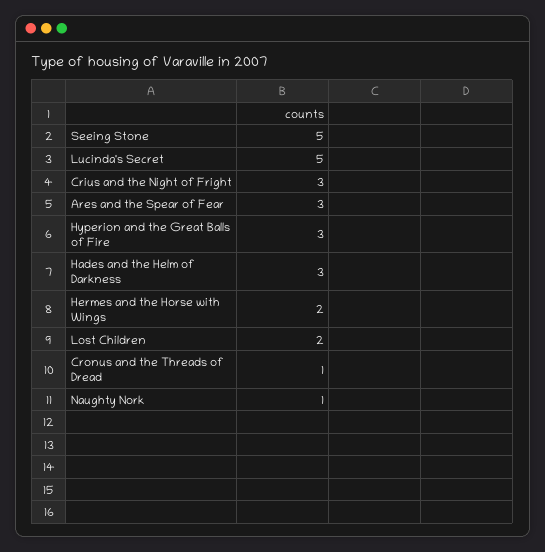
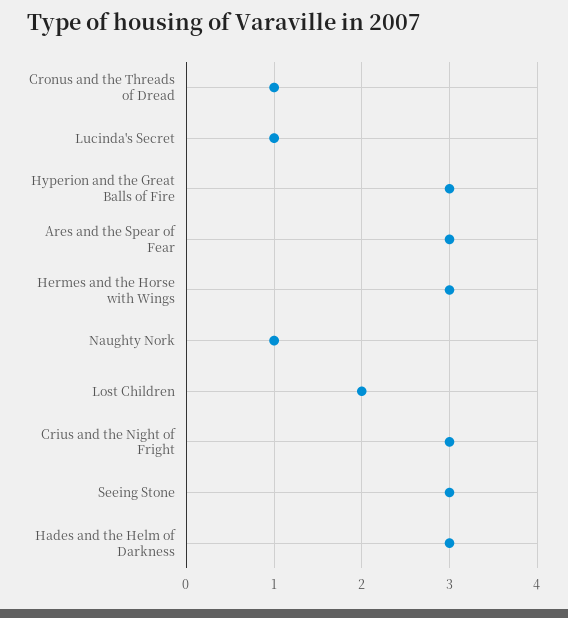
  {
-   "Seeing Stone": 5,
+   "Seeing Stone": 3,
-   "Lucinda's Secret": 5,
+   "Lucinda's Secret": 1,
    "Crius and the Night of Fright": 3,
    "Ares and the Spear of Fear": 3,
    "Hyperion and the Great Balls of Fire": 3,
    "Hades and the Helm of Darkness": 3,
-   "Hermes and the Horse with Wings": 2,
+   "Hermes and the Horse with Wings": 3,
    "Lost Children": 2,
    "Cronus and the Threads of Dread": 1,
    "Naughty Nork": 1
  }

